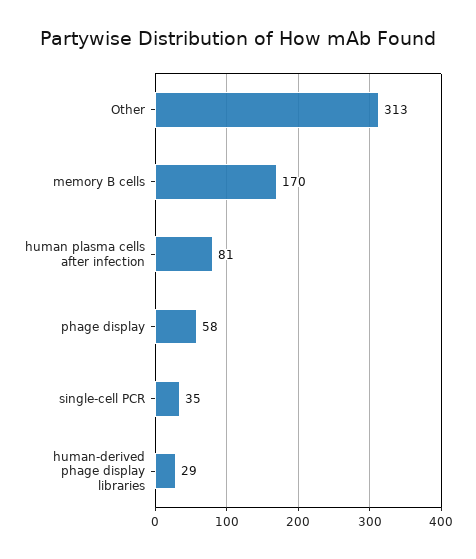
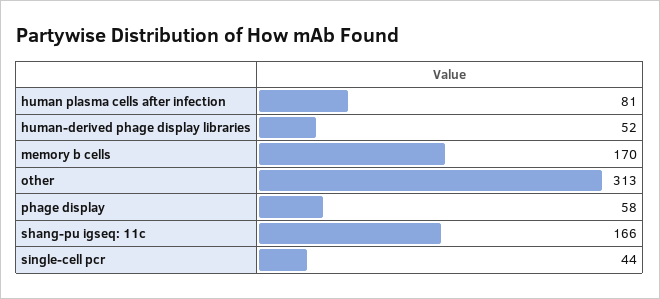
  {
    "Other": 313,
    "memory B cells": 170,
    "human plasma cells after infection": 81,
    "phage display": 58,
-   "single-cell PCR": 35,
+   "single-cell PCR": 44,
-   "human-derived phage display libraries": 29
+   "human-derived phage display libraries": 52,
+   "shang-pu igseq: 11c": 166
  }

